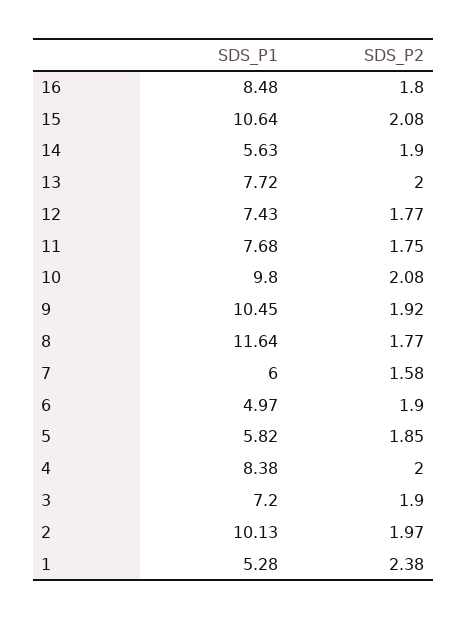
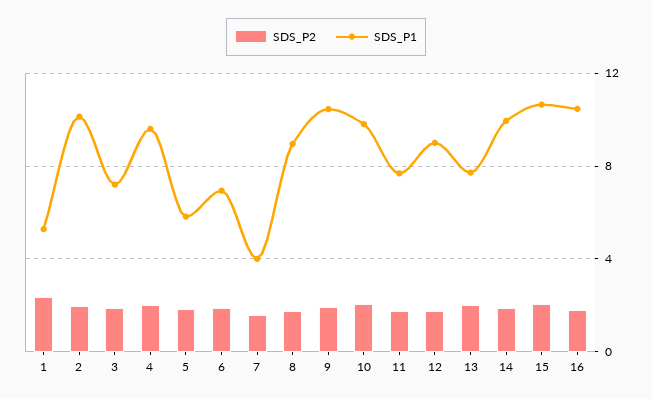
  {
    "SDS_P1": {
-     "16": 8.48,
+     "16": 10.5,
      "15": 10.64,
-     "14": 5.63,
+     "14": 10,
      "13": 7.72,
-     "12": 7.43,
+     "12": 9,
      "11": 7.68,
      "10": 9.8,
      "9": 10.45,
-     "8": 11.64,
+     "8": 9,
-     "7": 6,
+     "7": 4,
-     "6": 4.97,
+     "6": 7,
      "5": 5.82,
-     "4": 8.38,
+     "4": 9.5,
      "3": 7.2,
      "2": 10.13,
      "1": 5.28
    },
    "SDS_P2": {
      "16": 1.8,
      "15": 2.08,
      "14": 1.9,
      "13": 2,
      "12": 1.77,
      "11": 1.75,
      "10": 2.08,
      "9": 1.92,
      "8": 1.77,
      "7": 1.58,
      "6": 1.9,
      "5": 1.85,
      "4": 2,
      "3": 1.9,
      "2": 1.97,
      "1": 2.38
    }
  }

